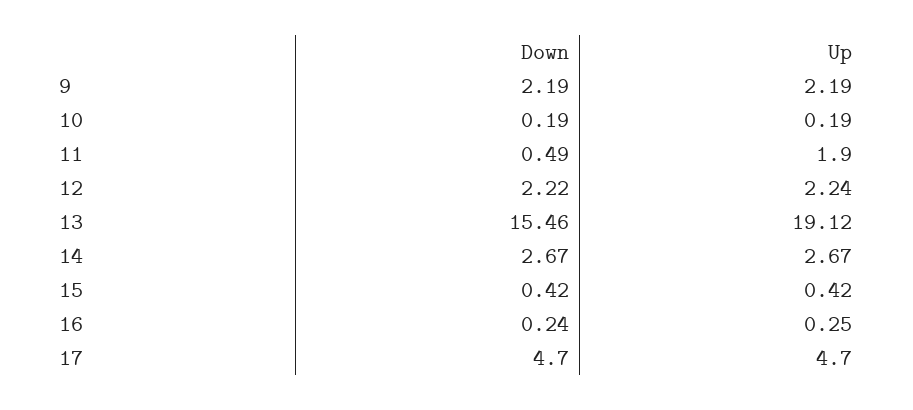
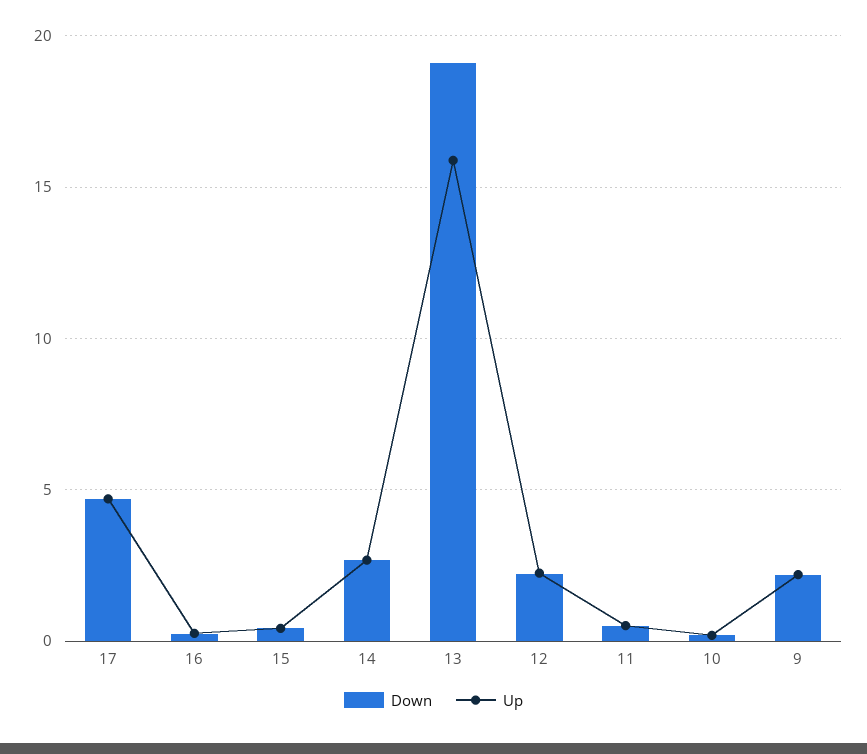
  {
    "Down": {
      "9": 2.19,
      "10": 0.19,
      "11": 0.49,
      "12": 2.22,
-     "13": 15.46,
+     "13": 19,
      "14": 2.67,
      "15": 0.42,
      "16": 0.24,
      "17": 4.7
    },
    "Up": {
      "9": 2.19,
      "10": 0.19,
-     "11": 1.9,
+     "11": 0.5,
      "12": 2.24,
-     "13": 19.12,
+     "13": 16,
      "14": 2.67,
      "15": 0.42,
      "16": 0.25,
      "17": 4.7
    }
  }

